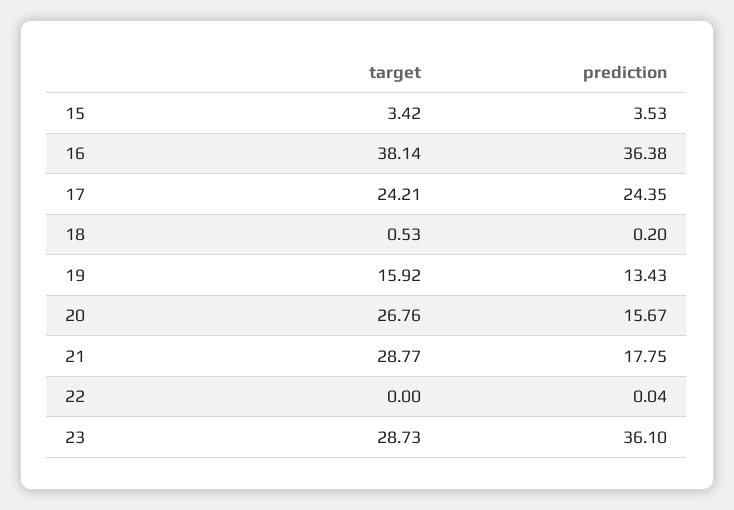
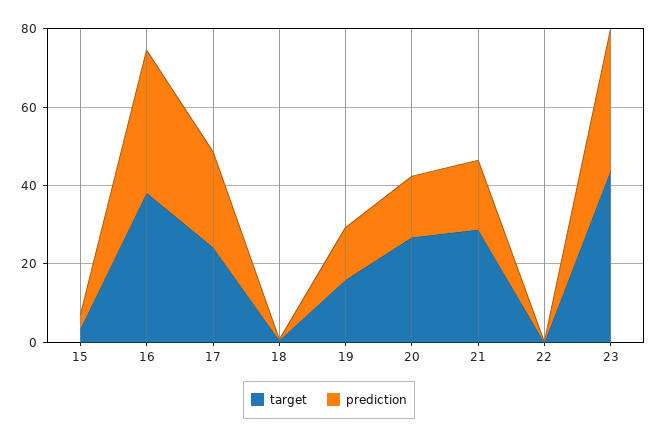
  {
    "target": {
      "15": 3.42,
      "16": 38.14,
      "17": 24.21,
      "18": 0.53,
      "19": 15.92,
      "20": 26.76,
      "21": 28.77,
      "22": 0,
-     "23": 28.73
+     "23": 45
    },
    "prediction": {
      "15": 3.53,
      "16": 36.38,
      "17": 24.35,
      "18": 0.2,
      "19": 13.43,
      "20": 15.67,
      "21": 17.75,
      "22": 0.04,
      "23": 36.1
    }
  }

